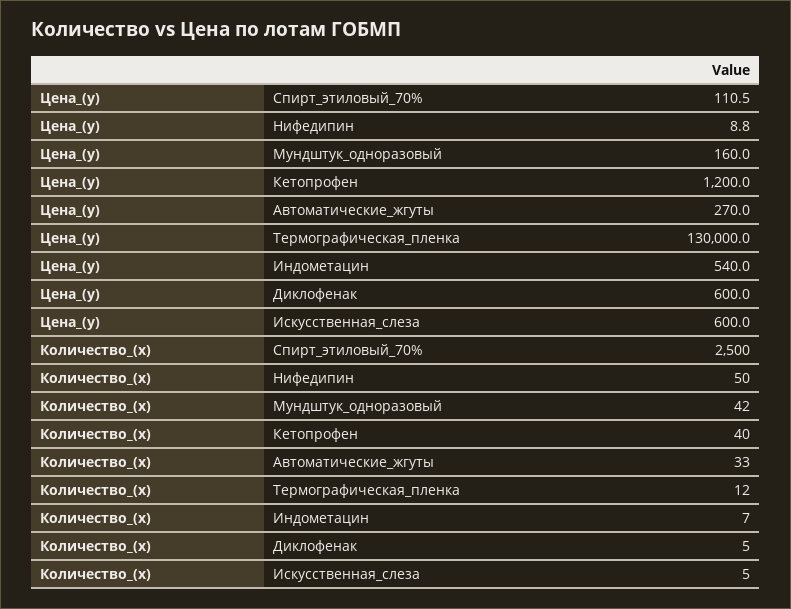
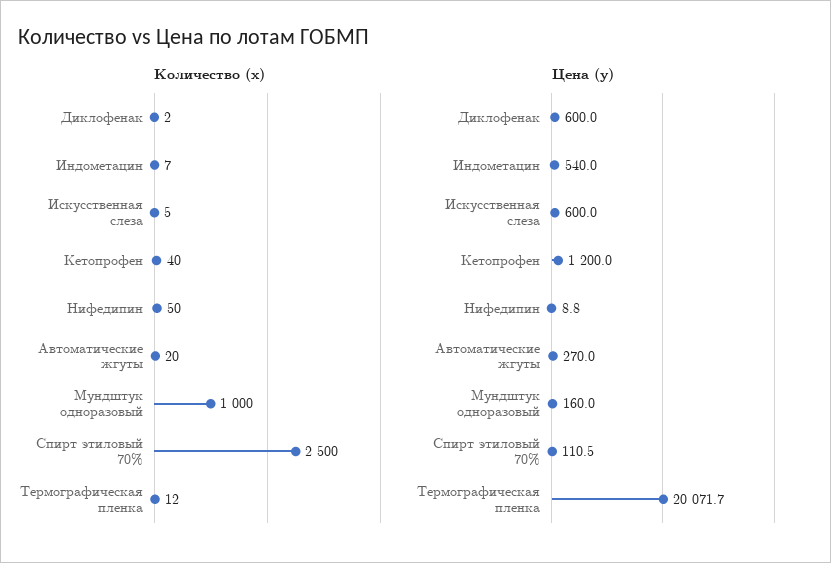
  {
    "Цена_(y)": {
      "Спирт_этиловый_70%": 110.5,
      "Нифедипин": 8.8,
      "Мундштук_одноразовый": 160,
      "Кетопрофен": 1200,
      "Автоматические_жгуты": 270,
-     "Термографическая_пленка": 130000,
+     "Термографическая_пленка": 20071.7,
      "Индометацин": 540,
      "Диклофенак": 600,
      "Искусственная_слеза": 600
    },
    "Количество_(x)": {
      "Спирт_этиловый_70%": 2500,
      "Нифедипин": 50,
-     "Мундштук_одноразовый": 42,
+     "Мундштук_одноразовый": 1000,
      "Кетопрофен": 40,
-     "Автоматические_жгуты": 33,
+     "Автоматические_жгуты": 20,
      "Термографическая_пленка": 12,
      "Индометацин": 7,
-     "Диклофенак": 5,
+     "Диклофенак": 2,
      "Искусственная_слеза": 5
    }
  }

